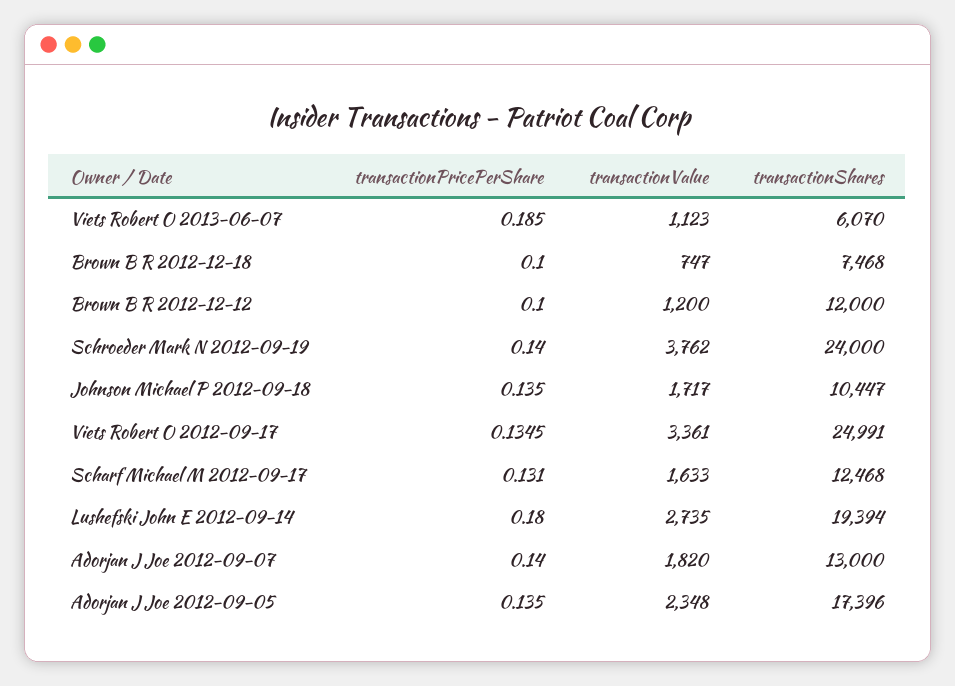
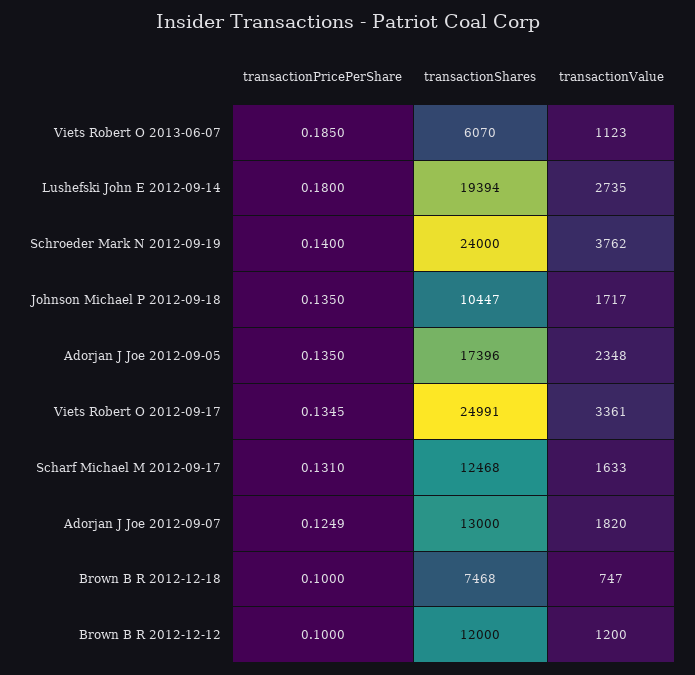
  {
    "transactionPricePerShare": {
      "Viets Robert O 2013-06-07": 0.185,
      "Brown B R 2012-12-18": 0.1,
      "Brown B R 2012-12-12": 0.1,
      "Schroeder Mark N 2012-09-19": 0.14,
      "Johnson Michael P 2012-09-18": 0.135,
      "Viets Robert O 2012-09-17": 0.1345,
      "Scharf Michael M 2012-09-17": 0.131,
      "Lushefski John E 2012-09-14": 0.18,
-     "Adorjan J Joe 2012-09-07": 0.14,
+     "Adorjan J Joe 2012-09-07": 0.1249,
      "Adorjan J Joe 2012-09-05": 0.135
    },
    "transactionValue": {
      "Viets Robert O 2013-06-07": 1123,
      "Brown B R 2012-12-18": 747,
      "Brown B R 2012-12-12": 1200,
      "Schroeder Mark N 2012-09-19": 3762,
      "Johnson Michael P 2012-09-18": 1717,
      "Viets Robert O 2012-09-17": 3361,
      "Scharf Michael M 2012-09-17": 1633,
      "Lushefski John E 2012-09-14": 2735,
      "Adorjan J Joe 2012-09-07": 1820,
      "Adorjan J Joe 2012-09-05": 2348
    },
    "transactionShares": {
      "Viets Robert O 2013-06-07": 6070,
      "Brown B R 2012-12-18": 7468,
      "Brown B R 2012-12-12": 12000,
      "Schroeder Mark N 2012-09-19": 24000,
      "Johnson Michael P 2012-09-18": 10447,
      "Viets Robert O 2012-09-17": 24991,
      "Scharf Michael M 2012-09-17": 12468,
      "Lushefski John E 2012-09-14": 19394,
      "Adorjan J Joe 2012-09-07": 13000,
      "Adorjan J Joe 2012-09-05": 17396
    }
  }

